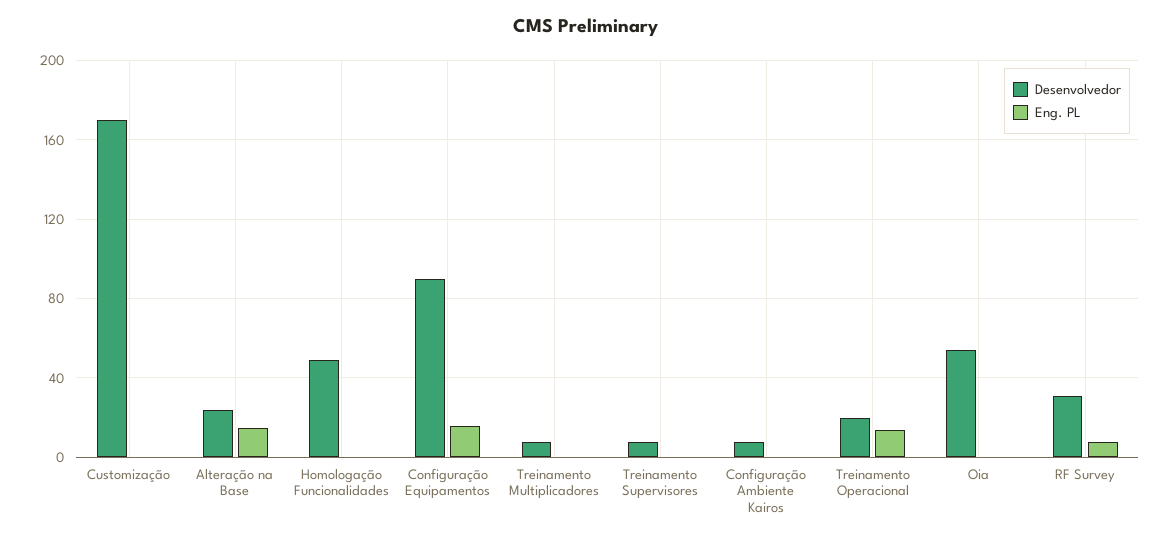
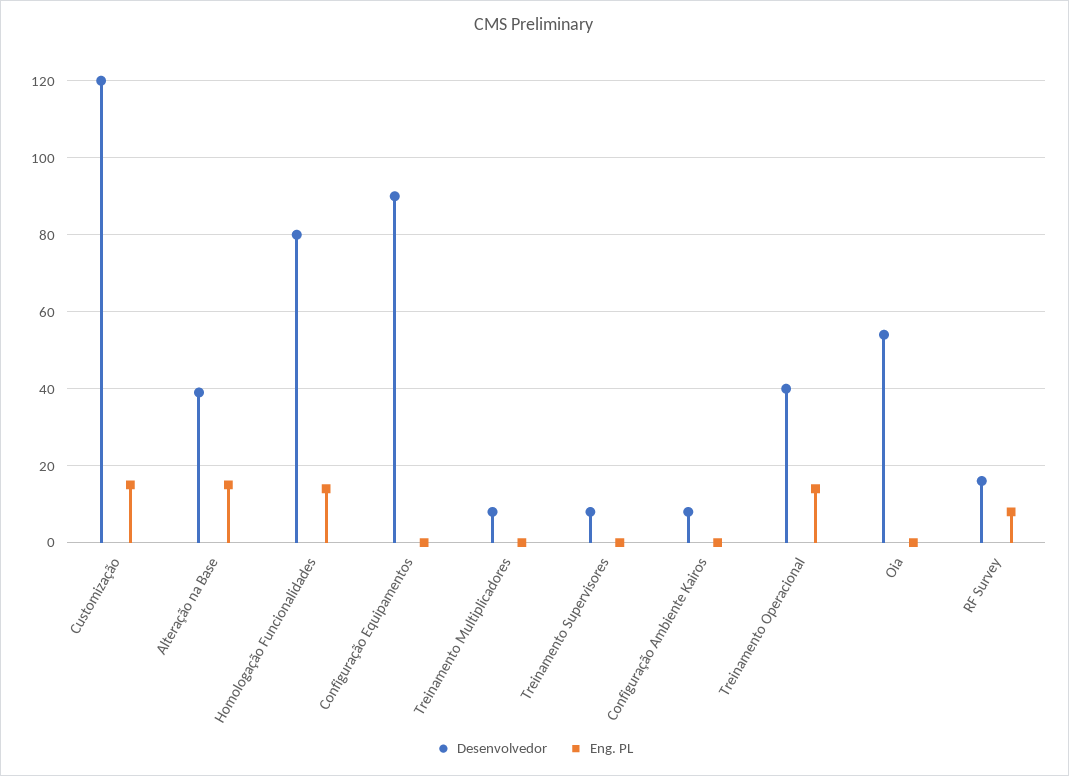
  {
    "Desenvolvedor": {
-     "Customização": 170,
+     "Customização": 120,
-     "Alteração na Base": 25,
+     "Alteração na Base": 40,
-     "Homologação Funcionalidades": 50,
+     "Homologação Funcionalidades": 80,
      "Configuração Equipamentos": 90,
      "Treinamento Multiplicadores": 10,
      "Treinamento Supervisores": 10,
      "Configuração Ambiente Kairos": 10,
-     "Treinamento Operacional": 20,
+     "Treinamento Operacional": 40,
      "Oia": 55,
-     "RF Survey": 30
+     "RF Survey": 15
    },
    "Eng. PL": {
-     "Customização": 0,
+     "Customização": 15,
      "Alteração na Base": 15,
-     "Homologação Funcionalidades": 0,
+     "Homologação Funcionalidades": 15,
-     "Configuração Equipamentos": 15,
+     "Configuração Equipamentos": 0,
      "Treinamento Multiplicadores": 0,
      "Treinamento Supervisores": 0,
      "Configuração Ambiente Kairos": 0,
      "Treinamento Operacional": 15,
      "Oia": 0,
      "RF Survey": 10
    }
  }

